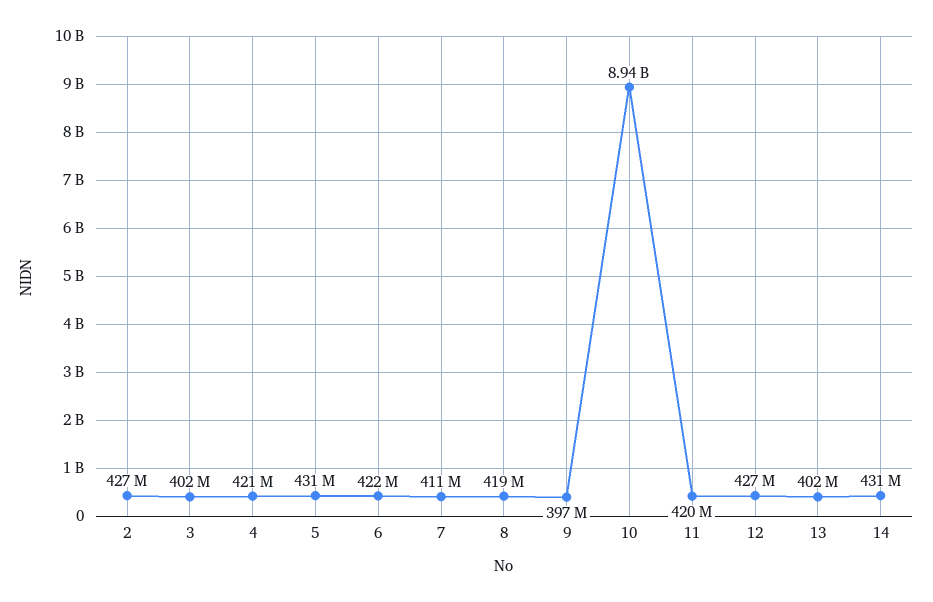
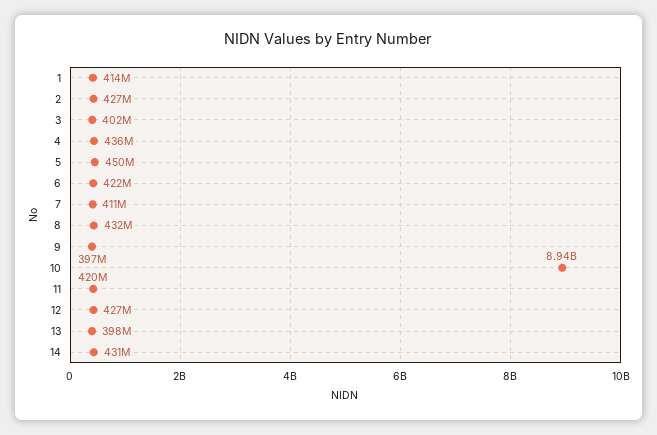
  {
    "2": 427000000,
    "3": 402000000,
-   "4": 421000000,
+   "4": 436000000,
-   "5": 431000000,
+   "5": 450000000,
    "6": 422000000,
    "7": 411000000,
-   "8": 419000000,
+   "8": 432000000,
    "9": 397000000,
    "10": 8940000000,
    "11": 420000000,
    "12": 427000000,
-   "13": 402000000,
+   "13": 398000000,
-   "14": 431000000
+   "14": 431000000,
+   "1": 414000000
  }

